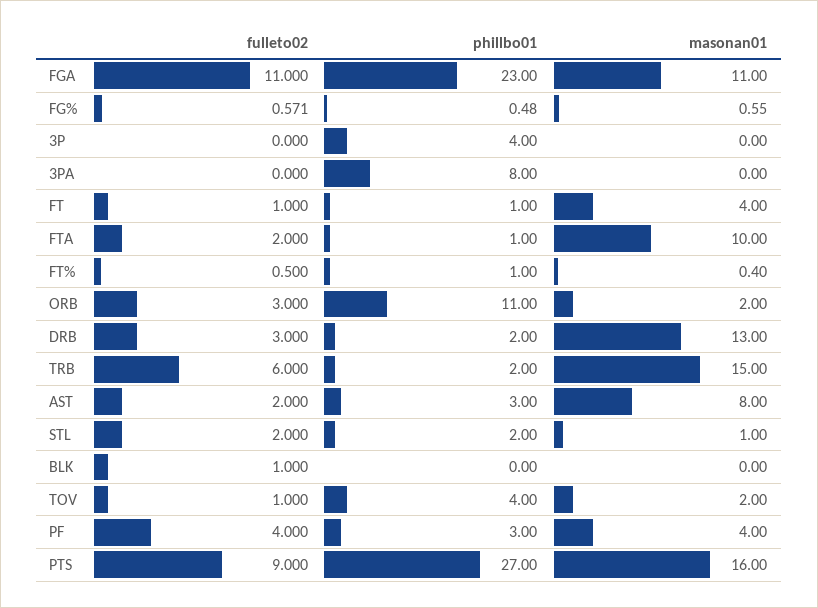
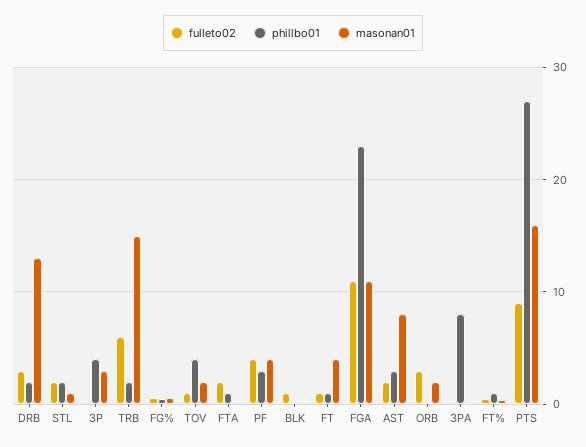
  {
    "fulleto02": {
      "FGA": 11,
      "FG%": 0.571,
      "3P": 0,
      "3PA": 0,
      "FT": 1,
      "FTA": 2,
      "FT%": 0.5,
      "ORB": 3,
      "DRB": 3,
      "TRB": 6,
      "AST": 2,
      "STL": 2,
      "BLK": 1,
      "TOV": 1,
      "PF": 4,
      "PTS": 9
    },
    "phillbo01": {
      "FGA": 23,
      "FG%": 0.48,
      "3P": 4,
      "3PA": 8,
      "FT": 1,
      "FTA": 1,
      "FT%": 1,
-     "ORB": 11,
+     "ORB": 0,
      "DRB": 2,
      "TRB": 2,
      "AST": 3,
      "STL": 2,
      "BLK": 0,
      "TOV": 4,
      "PF": 3,
      "PTS": 27
    },
    "masonan01": {
      "FGA": 11,
      "FG%": 0.55,
-     "3P": 0,
+     "3P": 3,
      "3PA": 0,
      "FT": 4,
-     "FTA": 10,
+     "FTA": 0,
      "FT%": 0.4,
      "ORB": 2,
      "DRB": 13,
      "TRB": 15,
      "AST": 8,
      "STL": 1,
      "BLK": 0,
      "TOV": 2,
      "PF": 4,
      "PTS": 16
    }
  }

